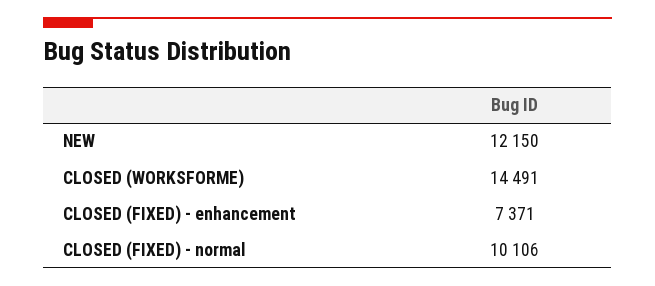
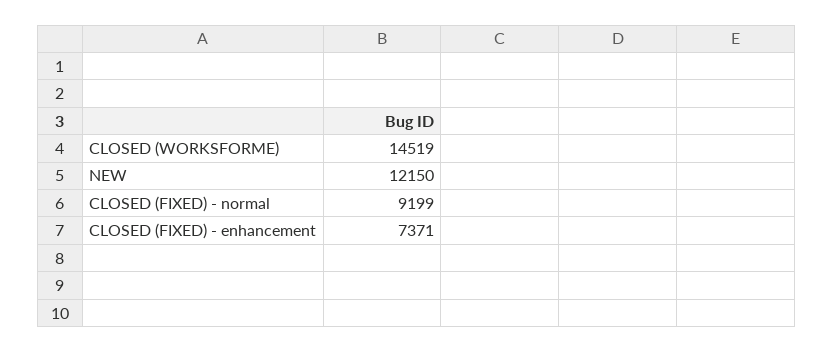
  {
    "NEW": 12150,
-   "CLOSED (WORKSFORME)": 14491,
+   "CLOSED (WORKSFORME)": 14519,
    "CLOSED (FIXED) - enhancement": 7371,
-   "CLOSED (FIXED) - normal": 10106
+   "CLOSED (FIXED) - normal": 9199
  }

